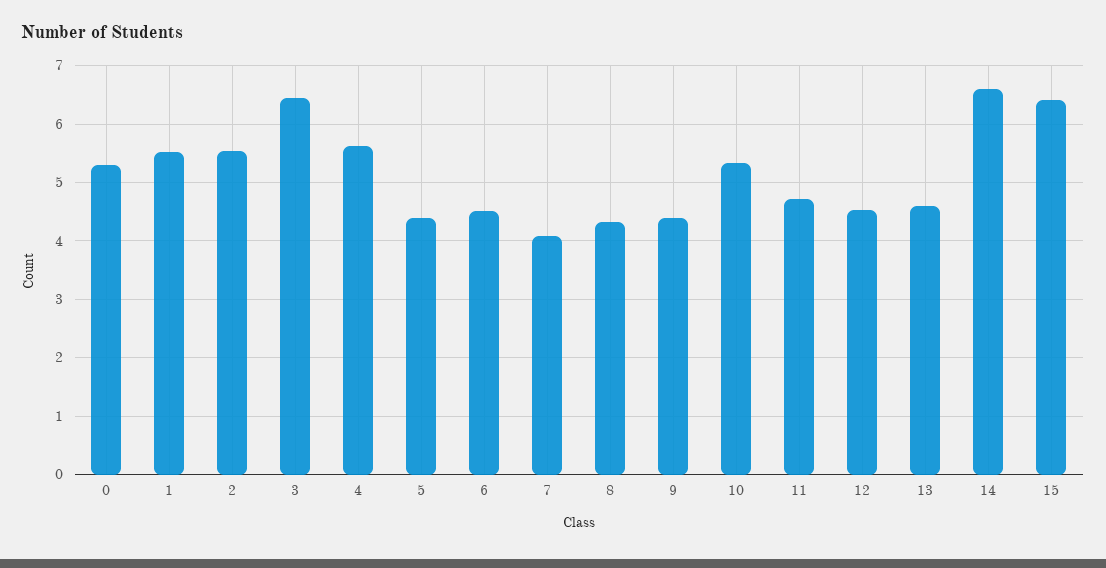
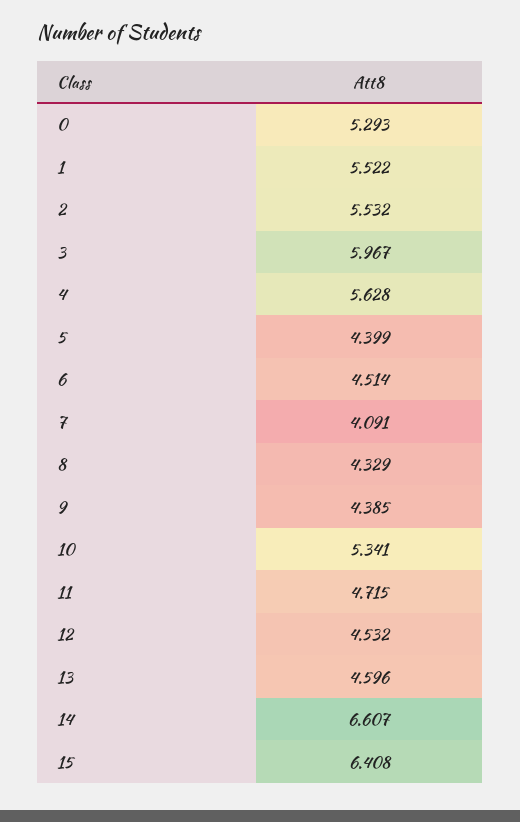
  {
    "0": 5.293,
    "1": 5.522,
    "2": 5.532,
-   "3": 6.4,
+   "3": 5.967,
    "4": 5.628,
    "5": 4.399,
    "6": 4.514,
    "7": 4.091,
    "8": 4.329,
    "9": 4.385,
    "10": 5.341,
    "11": 4.715,
    "12": 4.532,
    "13": 4.596,
    "14": 6.607,
    "15": 6.408
  }

